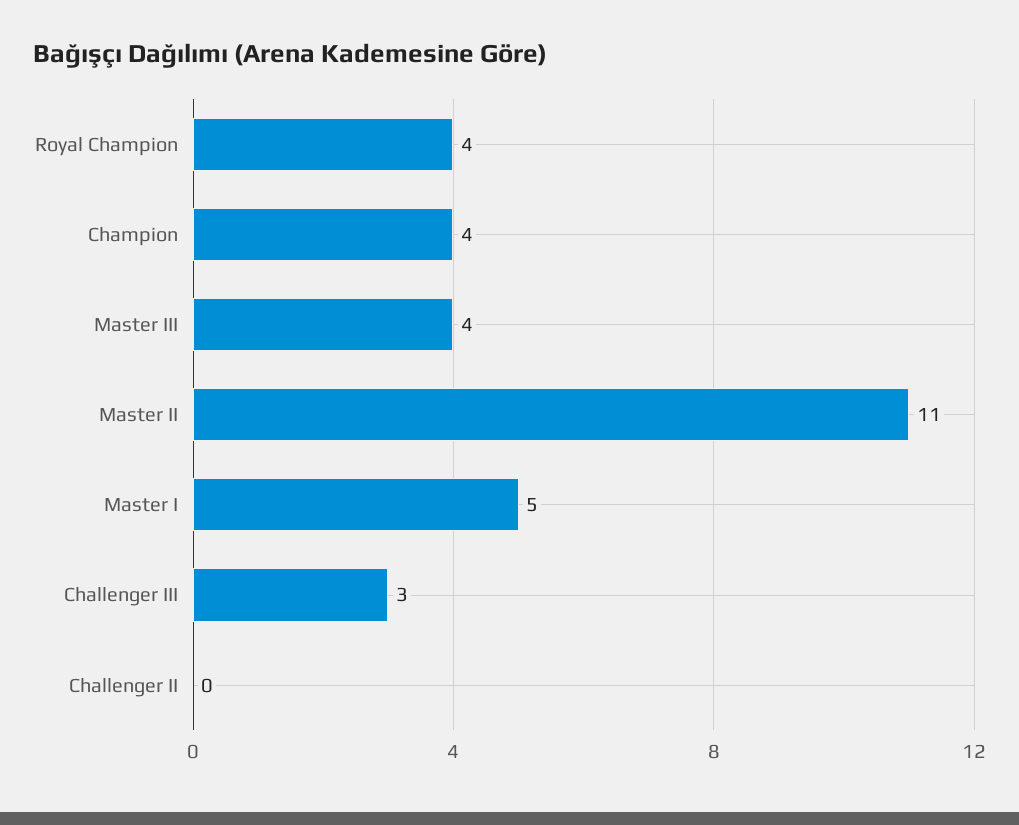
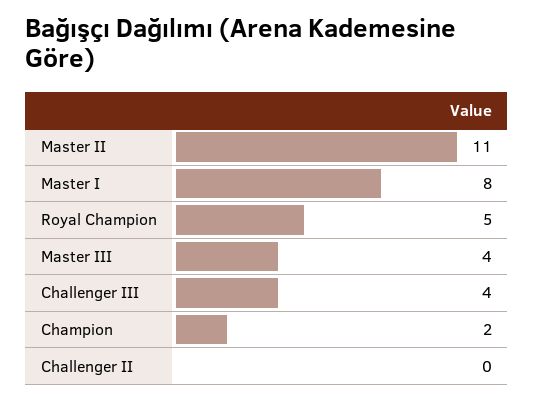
  {
-   "Royal Champion": 4,
+   "Royal Champion": 5,
-   "Champion": 4,
+   "Champion": 2,
    "Master III": 4,
    "Master II": 11,
-   "Master I": 5,
+   "Master I": 8,
-   "Challenger III": 3,
+   "Challenger III": 4,
    "Challenger II": 0
  }

